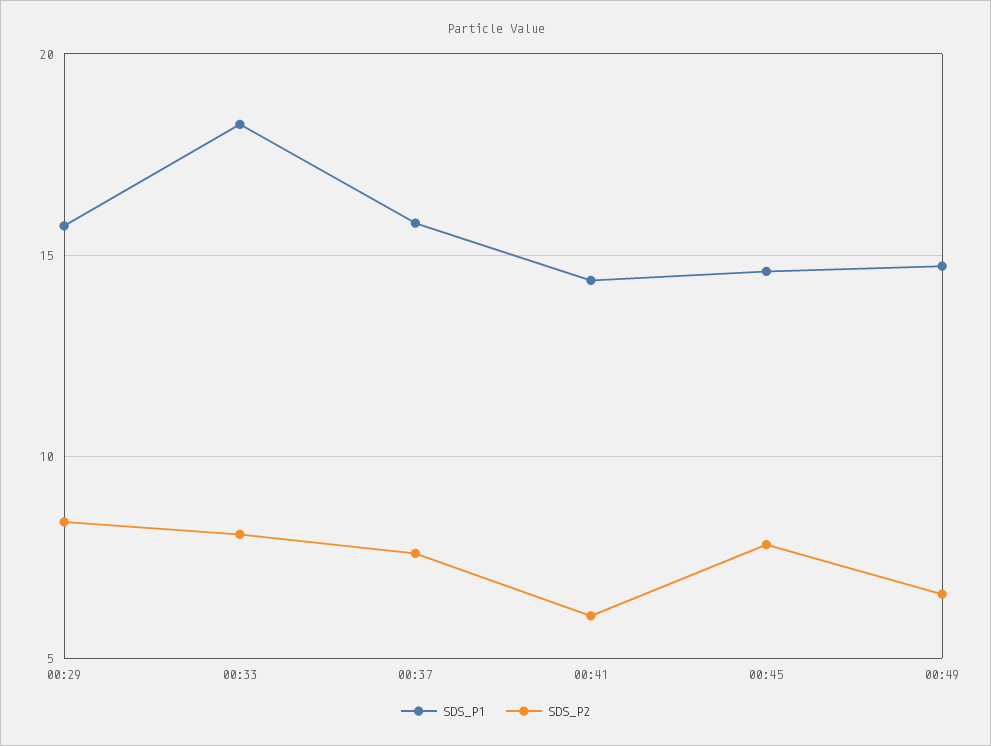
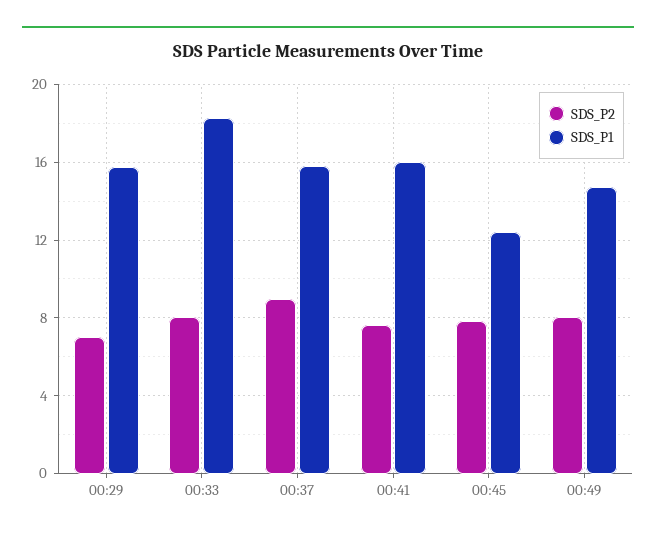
  {
    "SDS_P1": {
      "00:29": 15.5,
      "00:33": 18.5,
      "00:37": 16,
-     "00:41": 14.5,
+     "00:41": 16,
-     "00:45": 14.5,
+     "00:45": 12.5,
      "00:49": 14.5
    },
    "SDS_P2": {
-     "00:29": 8.5,
+     "00:29": 7,
      "00:33": 8,
-     "00:37": 7.5,
+     "00:37": 9,
-     "00:41": 6,
+     "00:41": 7.5,
      "00:45": 8,
-     "00:49": 6.5
+     "00:49": 8
    }
  }

